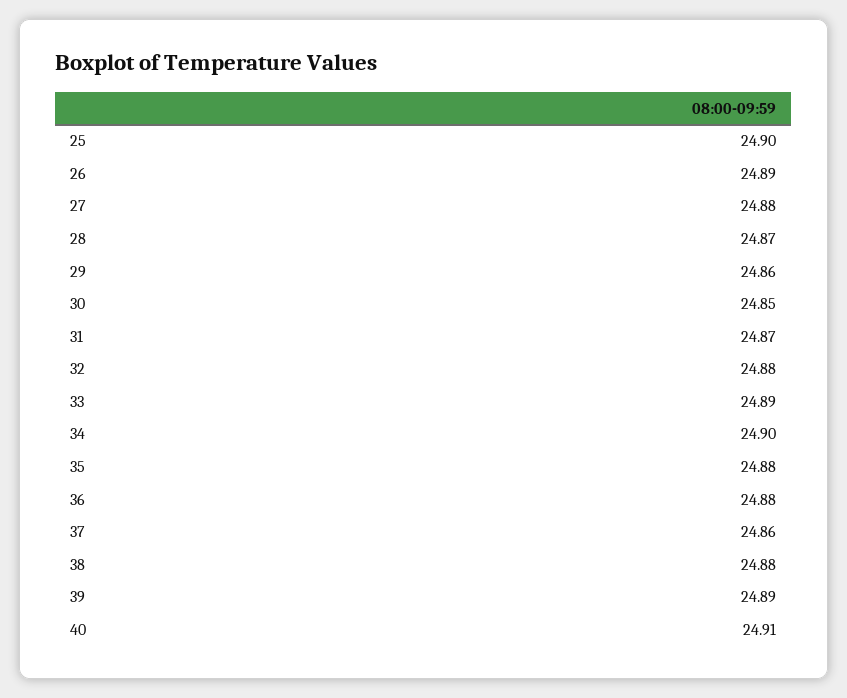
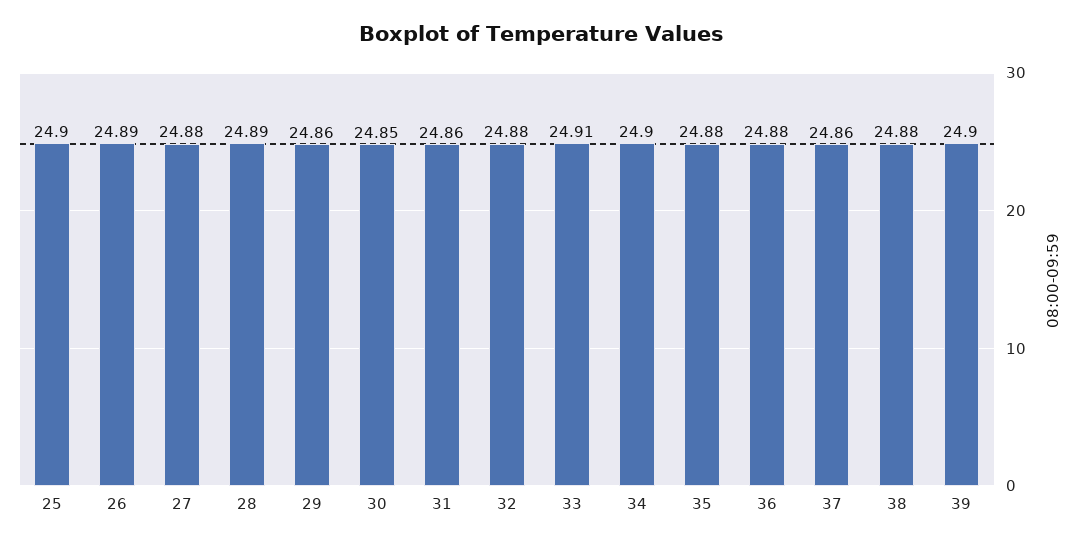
  {
    "25": 24.9,
    "26": 24.89,
    "27": 24.88,
-   "28": 24.87,
+   "28": 24.89,
    "29": 24.86,
    "30": 24.85,
-   "31": 24.87,
+   "31": 24.86,
    "32": 24.88,
-   "33": 24.89,
+   "33": 24.91,
    "34": 24.9,
    "35": 24.88,
    "36": 24.88,
    "37": 24.86,
    "38": 24.88,
-   "39": 24.89,
+   "39": 24.9
-   "40": 24.91
  }

